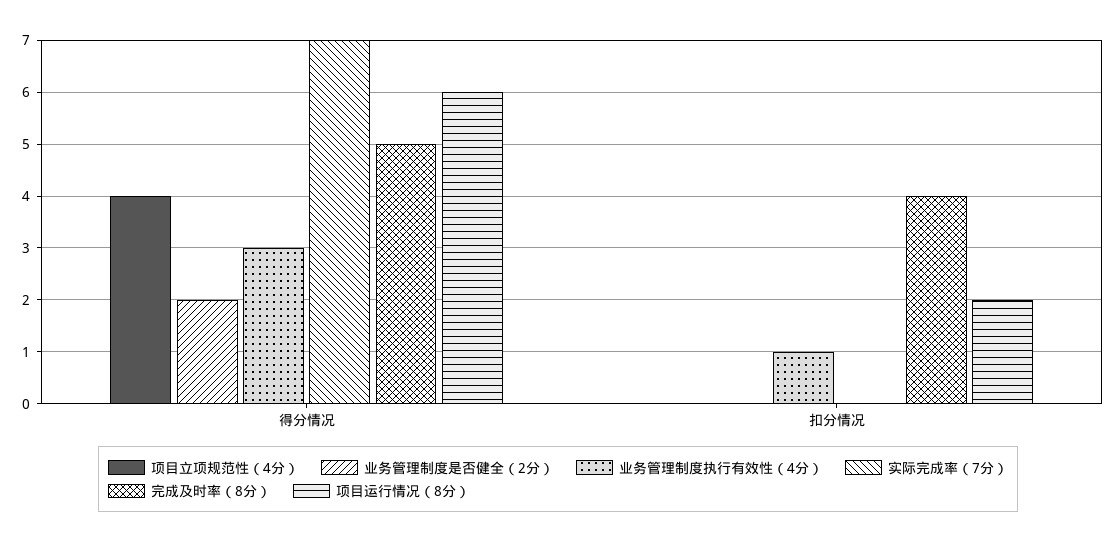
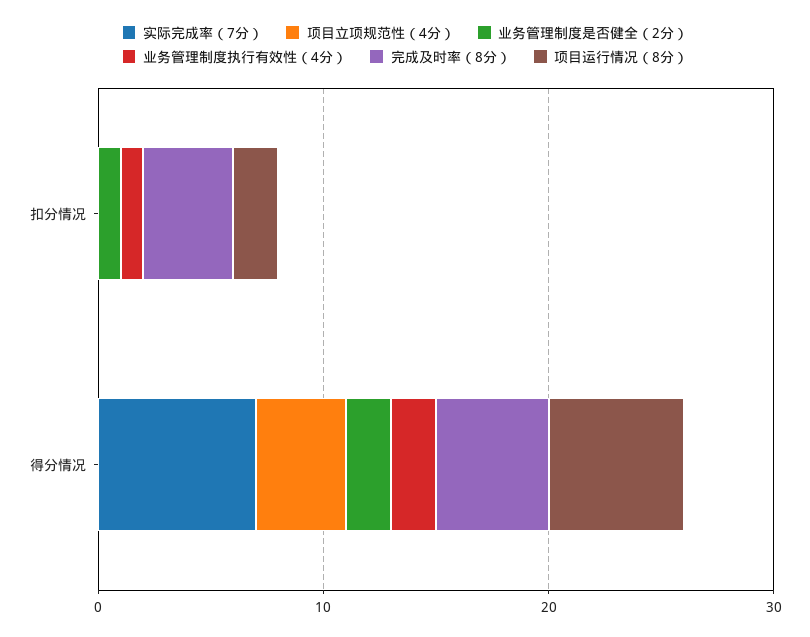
  {
    "项目立项规范性（4分）": {
      "得分情况": 4,
      "扣分情况": 0
    },
    "业务管理制度是否健全（2分）": {
      "得分情况": 2,
-     "扣分情况": 0
+     "扣分情况": 1
    },
    "业务管理制度执行有效性（4分）": {
-     "得分情况": 3,
+     "得分情况": 2,
      "扣分情况": 1
    },
    "实际完成率（7分）": {
      "得分情况": 7,
      "扣分情况": 0
    },
    "完成及时率（8分）": {
      "得分情况": 5,
      "扣分情况": 4
    },
    "项目运行情况（8分）": {
      "得分情况": 6,
      "扣分情况": 2
    }
  }

